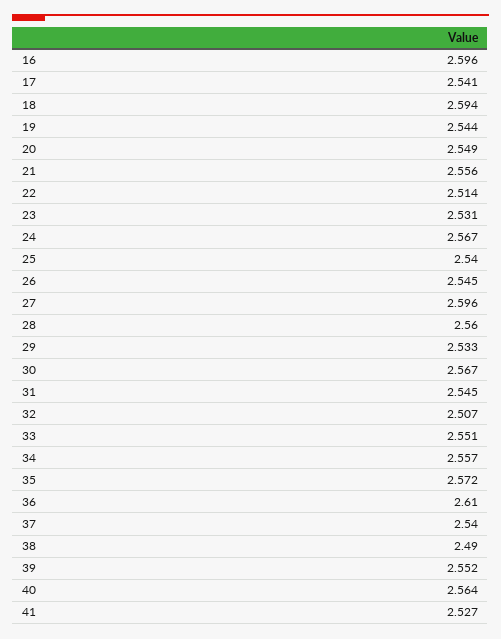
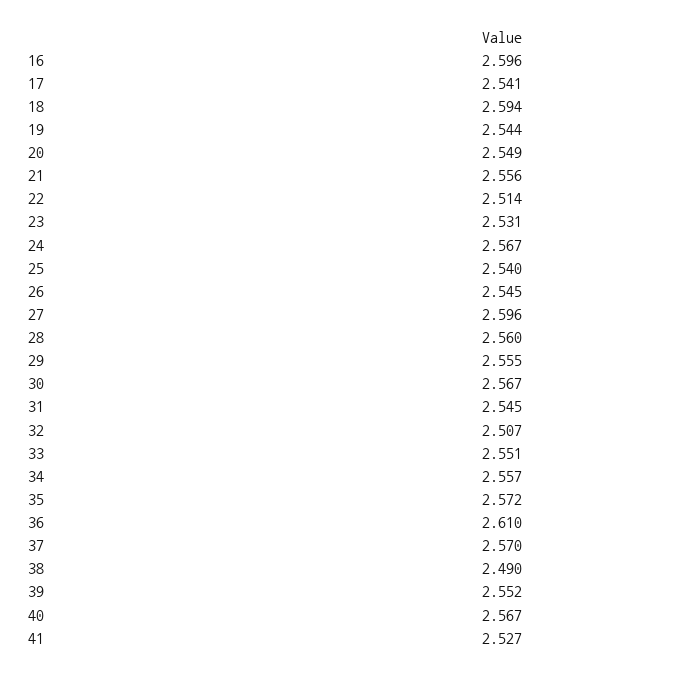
  {
    "16": 2.596,
    "17": 2.541,
    "18": 2.594,
    "19": 2.544,
    "20": 2.549,
    "21": 2.556,
    "22": 2.514,
    "23": 2.531,
    "24": 2.567,
    "25": 2.54,
    "26": 2.545,
    "27": 2.596,
    "28": 2.56,
-   "29": 2.533,
+   "29": 2.555,
    "30": 2.567,
    "31": 2.545,
    "32": 2.507,
    "33": 2.551,
    "34": 2.557,
    "35": 2.572,
    "36": 2.61,
-   "37": 2.54,
+   "37": 2.57,
    "38": 2.49,
    "39": 2.552,
-   "40": 2.564,
+   "40": 2.567,
    "41": 2.527
  }

